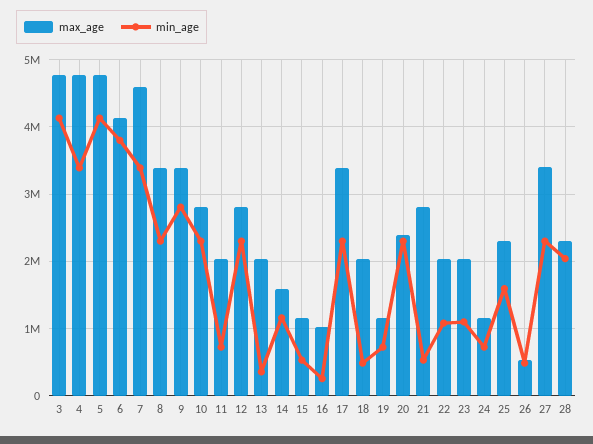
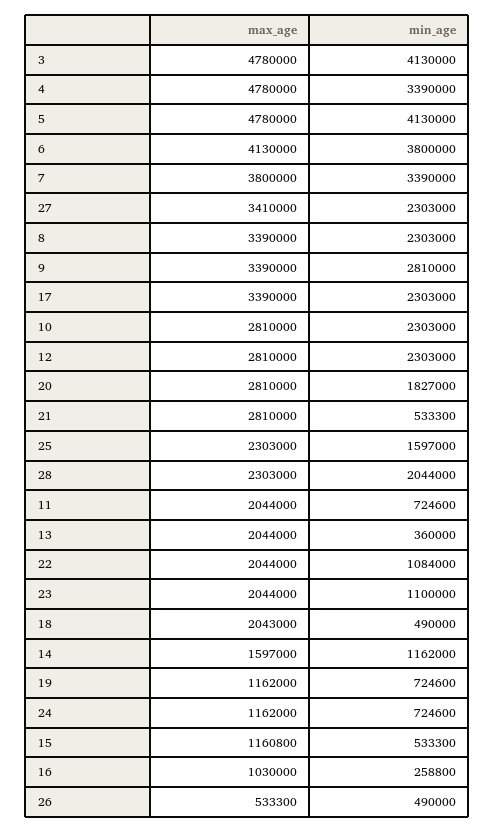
  {
    "max_age": {
      "3": 4780000,
      "4": 4780000,
      "5": 4780000,
      "6": 4130000,
-     "7": 4600000,
+     "7": 3800000,
      "8": 3390000,
      "9": 3390000,
      "10": 2810000,
      "11": 2044000,
      "12": 2810000,
      "13": 2044000,
      "14": 1597000,
      "15": 1160800,
      "16": 1030000,
      "17": 3390000,
      "18": 2043000,
      "19": 1162000,
-     "20": 2400000,
+     "20": 2810000,
      "21": 2810000,
      "22": 2044000,
      "23": 2044000,
      "24": 1162000,
      "25": 2303000,
      "26": 533300,
      "27": 3410000,
      "28": 2303000
    },
    "min_age": {
      "3": 4130000,
      "4": 3390000,
      "5": 4130000,
      "6": 3800000,
      "7": 3390000,
      "8": 2303000,
      "9": 2810000,
      "10": 2303000,
      "11": 724600,
      "12": 2303000,
      "13": 360000,
      "14": 1162000,
      "15": 533300,
      "16": 258800,
      "17": 2303000,
      "18": 490000,
      "19": 724600,
-     "20": 2300000,
+     "20": 1827000,
      "21": 533300,
      "22": 1084000,
      "23": 1100000,
      "24": 724600,
      "25": 1597000,
      "26": 490000,
      "27": 2303000,
      "28": 2044000
    }
  }

